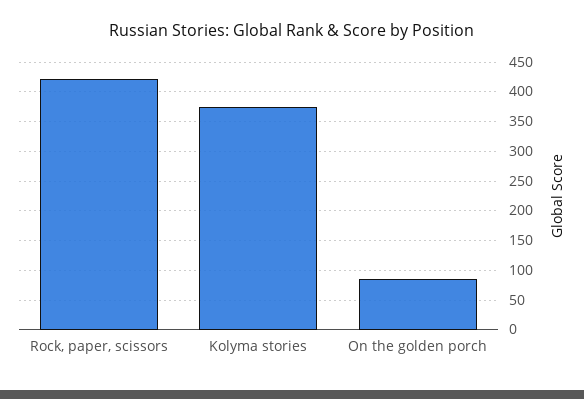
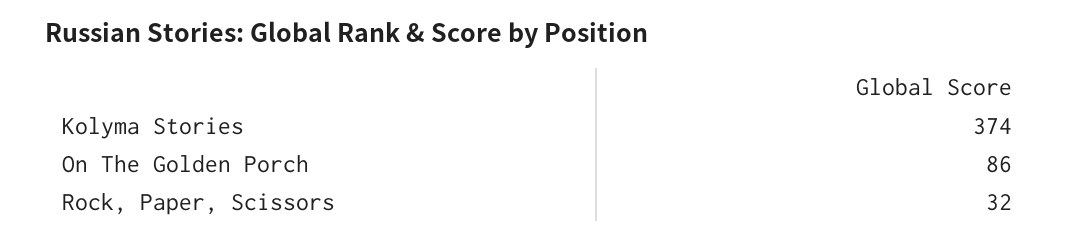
  {
-   "Rock, paper, scissors": 425,
+   "Rock, paper, scissors": 32,
    "Kolyma stories": 374,
    "On the golden porch": 86
  }

